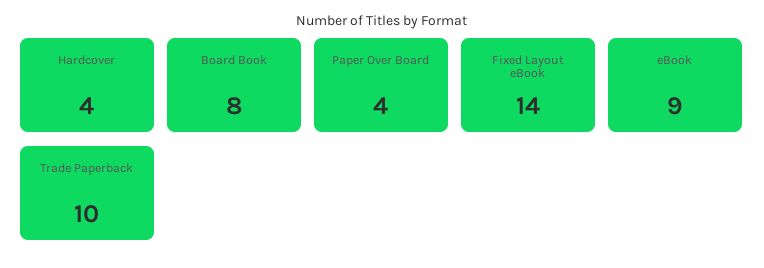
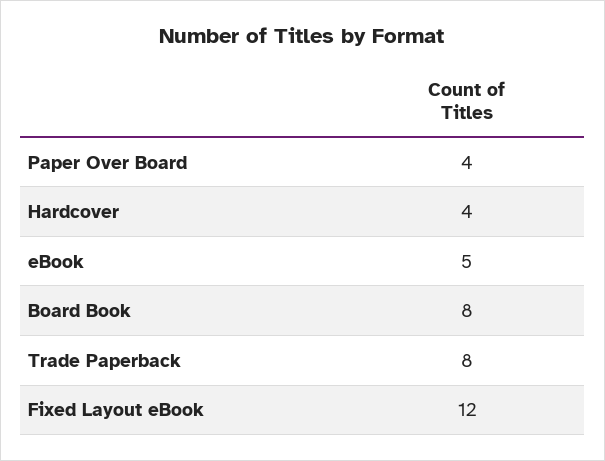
  {
    "Hardcover": 4,
    "Board Book": 8,
    "Paper Over Board": 4,
-   "Fixed Layout eBook": 14,
+   "Fixed Layout eBook": 12,
-   "eBook": 9,
+   "eBook": 5,
-   "Trade Paperback": 10
+   "Trade Paperback": 8
  }

